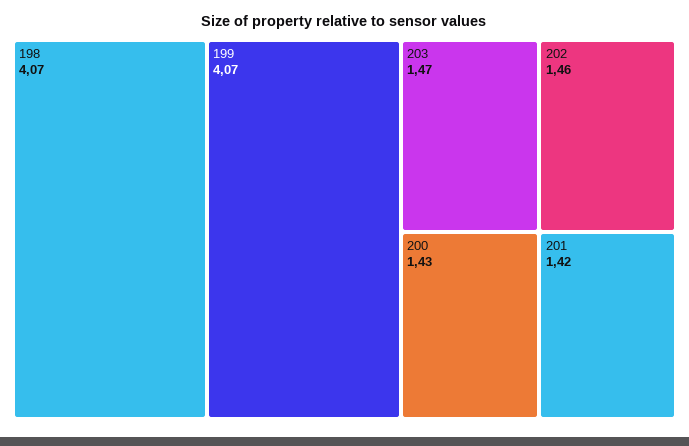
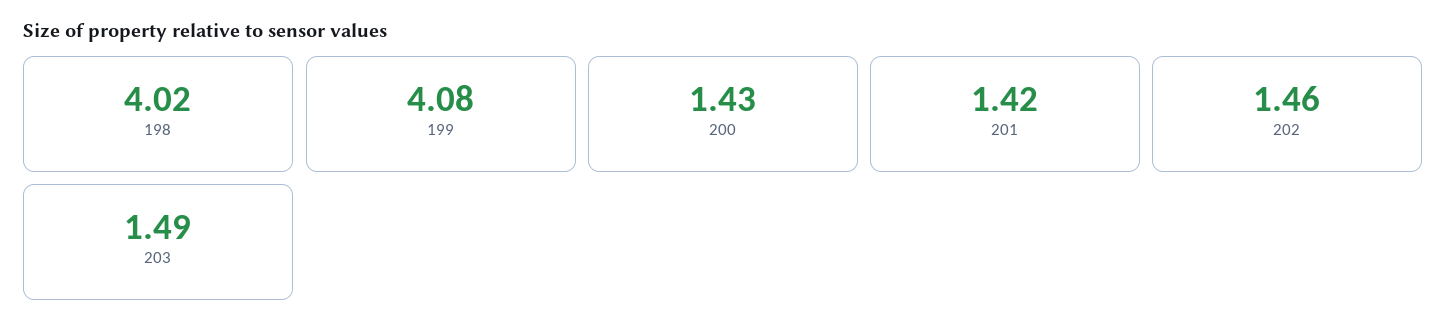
  {
-   "198": 4.07,
+   "198": 4.02,
-   "199": 4.07,
+   "199": 4.08,
-   "203": 1.47,
+   "203": 1.49,
    "202": 1.46,
    "200": 1.43,
    "201": 1.42
  }

